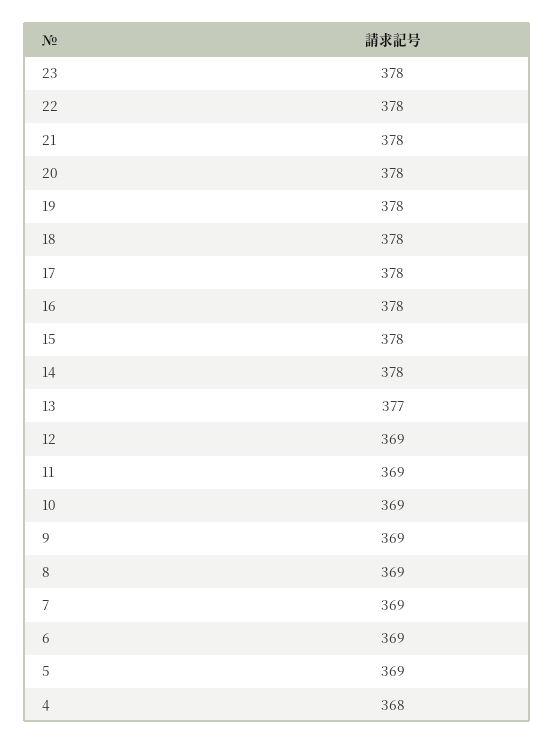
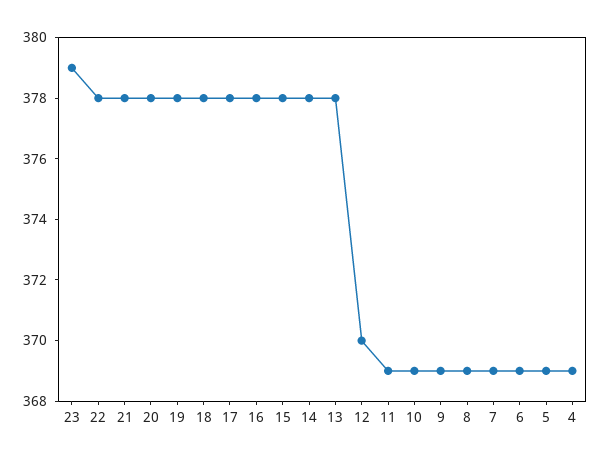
  {
-   "23": 378,
+   "23": 379,
    "22": 378,
    "21": 378,
    "20": 378,
    "19": 378,
    "18": 378,
    "17": 378,
    "16": 378,
    "15": 378,
    "14": 378,
-   "13": 377,
+   "13": 378,
-   "12": 369,
+   "12": 370,
    "11": 369,
    "10": 369,
    "9": 369,
    "8": 369,
    "7": 369,
    "6": 369,
    "5": 369,
-   "4": 368
+   "4": 369
  }

